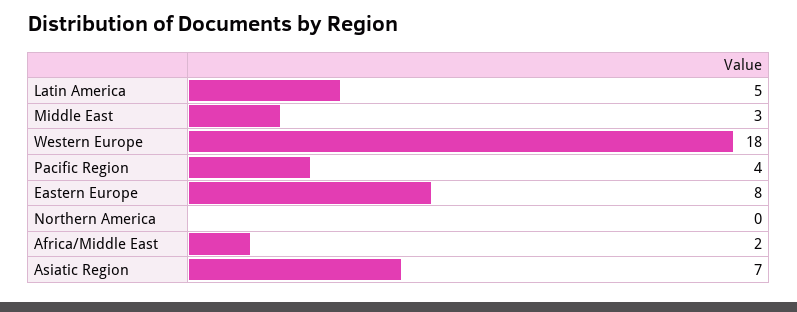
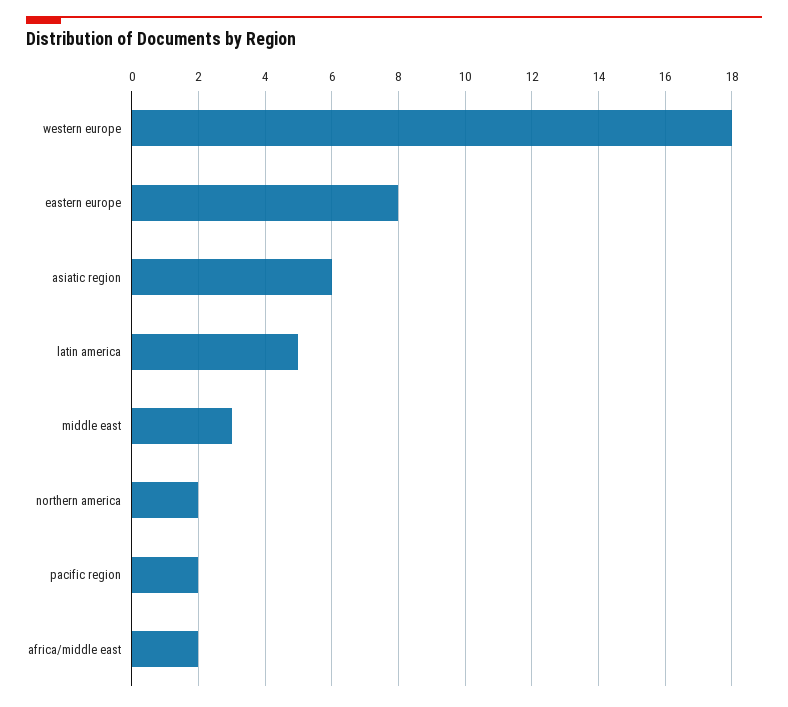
  {
    "Latin America": 5,
    "Middle East": 3,
    "Western Europe": 18,
-   "Pacific Region": 4,
+   "Pacific Region": 2,
    "Eastern Europe": 8,
-   "Northern America": 0,
+   "Northern America": 2,
    "Africa/Middle East": 2,
-   "Asiatic Region": 7
+   "Asiatic Region": 6
  }

